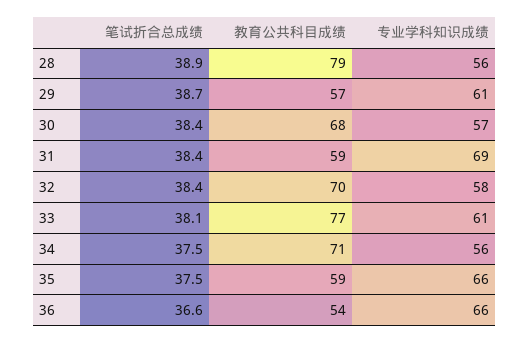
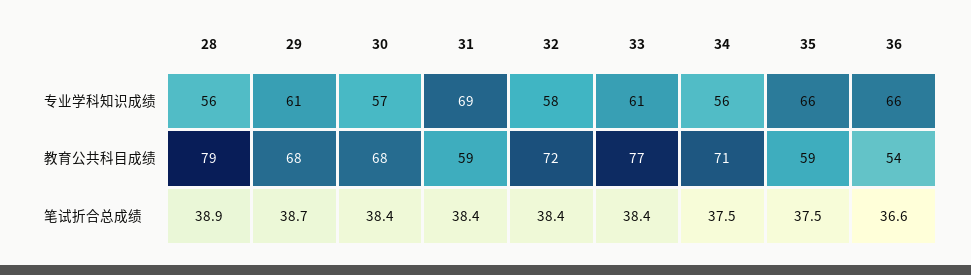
  {
    "笔试折合总成绩": {
      "28": 38.9,
      "29": 38.7,
      "30": 38.4,
      "31": 38.4,
      "32": 38.4,
-     "33": 38.1,
+     "33": 38.4,
      "34": 37.5,
      "35": 37.5,
      "36": 36.6
    },
    "教育公共科目成绩": {
      "28": 79,
-     "29": 57,
+     "29": 68,
      "30": 68,
      "31": 59,
-     "32": 70,
+     "32": 72,
      "33": 77,
      "34": 71,
      "35": 59,
      "36": 54
    },
    "专业学科知识成绩": {
      "28": 56,
      "29": 61,
      "30": 57,
      "31": 69,
      "32": 58,
      "33": 61,
      "34": 56,
      "35": 66,
      "36": 66
    }
  }

